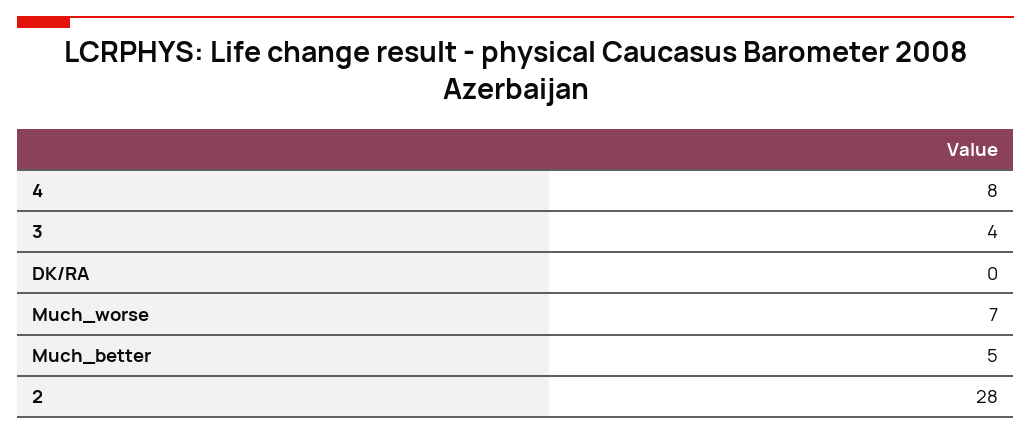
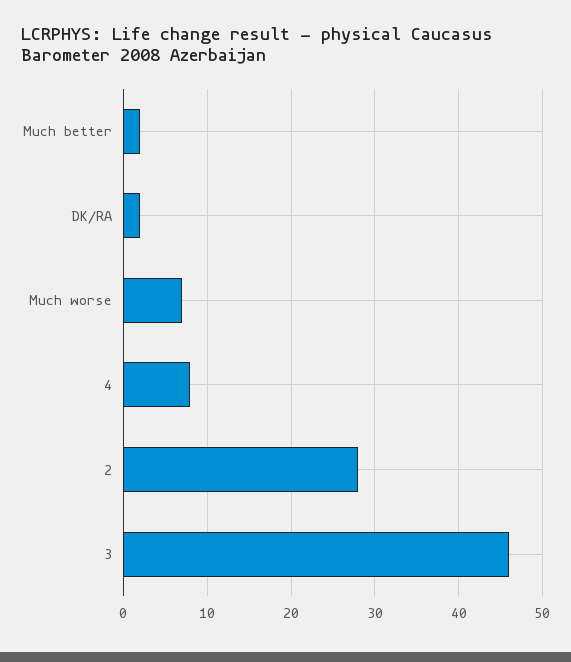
  {
    "4": 8,
-   "3": 4,
+   "3": 46,
-   "DK/RA": 0,
+   "DK/RA": 2,
    "Much_worse": 7,
-   "Much_better": 5,
+   "Much_better": 2,
    "2": 28
  }

